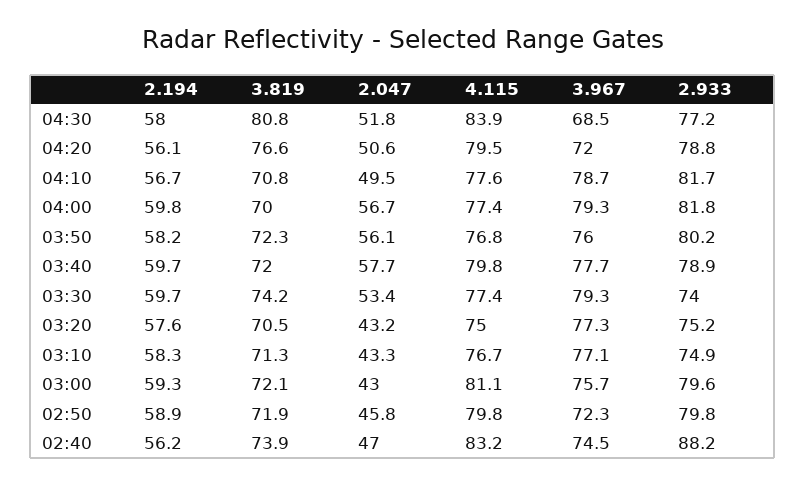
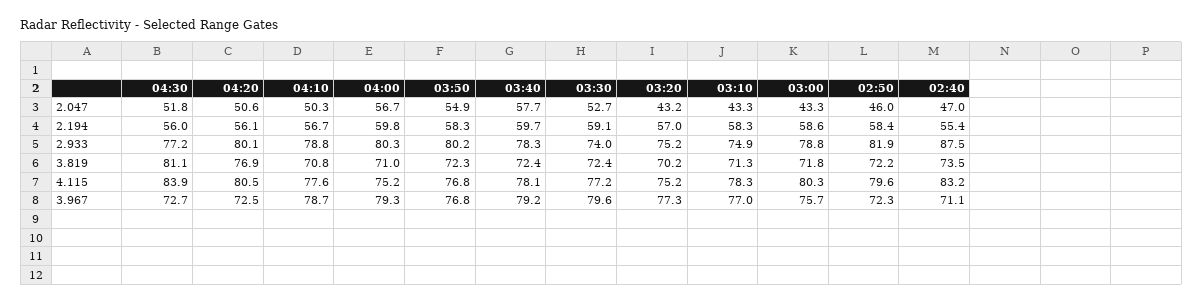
  {
    "2.194": {
-     "04:30": 58,
+     "04:30": 56,
      "04:20": 56.1,
      "04:10": 56.7,
      "04:00": 59.8,
-     "03:50": 58.2,
+     "03:50": 58.3,
      "03:40": 59.7,
-     "03:30": 59.7,
+     "03:30": 59.1,
-     "03:20": 57.6,
+     "03:20": 57,
      "03:10": 58.3,
-     "03:00": 59.3,
+     "03:00": 58.6,
-     "02:50": 58.9,
+     "02:50": 58.4,
-     "02:40": 56.2
+     "02:40": 55.4
    },
    "3.819": {
-     "04:30": 80.8,
+     "04:30": 81.1,
-     "04:20": 76.6,
+     "04:20": 76.9,
      "04:10": 70.8,
-     "04:00": 70,
+     "04:00": 71,
      "03:50": 72.3,
-     "03:40": 72,
+     "03:40": 72.4,
-     "03:30": 74.2,
+     "03:30": 72.4,
-     "03:20": 70.5,
+     "03:20": 70.2,
      "03:10": 71.3,
-     "03:00": 72.1,
+     "03:00": 71.8,
-     "02:50": 71.9,
+     "02:50": 72.2,
-     "02:40": 73.9
+     "02:40": 73.5
    },
    "2.047": {
      "04:30": 51.8,
      "04:20": 50.6,
-     "04:10": 49.5,
+     "04:10": 50.3,
      "04:00": 56.7,
-     "03:50": 56.1,
+     "03:50": 54.9,
      "03:40": 57.7,
-     "03:30": 53.4,
+     "03:30": 52.7,
      "03:20": 43.2,
      "03:10": 43.3,
-     "03:00": 43,
+     "03:00": 43.3,
-     "02:50": 45.8,
+     "02:50": 46,
      "02:40": 47
    },
    "4.115": {
      "04:30": 83.9,
-     "04:20": 79.5,
+     "04:20": 80.5,
      "04:10": 77.6,
-     "04:00": 77.4,
+     "04:00": 75.2,
      "03:50": 76.8,
-     "03:40": 79.8,
+     "03:40": 78.1,
-     "03:30": 77.4,
+     "03:30": 77.2,
-     "03:20": 75,
+     "03:20": 75.2,
-     "03:10": 76.7,
+     "03:10": 78.3,
-     "03:00": 81.1,
+     "03:00": 80.3,
-     "02:50": 79.8,
+     "02:50": 79.6,
      "02:40": 83.2
    },
    "3.967": {
-     "04:30": 68.5,
+     "04:30": 72.7,
-     "04:20": 72,
+     "04:20": 72.5,
      "04:10": 78.7,
      "04:00": 79.3,
-     "03:50": 76,
+     "03:50": 76.8,
-     "03:40": 77.7,
+     "03:40": 79.2,
-     "03:30": 79.3,
+     "03:30": 79.6,
      "03:20": 77.3,
-     "03:10": 77.1,
+     "03:10": 77,
      "03:00": 75.7,
      "02:50": 72.3,
-     "02:40": 74.5
+     "02:40": 71.1
    },
    "2.933": {
      "04:30": 77.2,
-     "04:20": 78.8,
+     "04:20": 80.1,
-     "04:10": 81.7,
+     "04:10": 78.8,
-     "04:00": 81.8,
+     "04:00": 80.3,
      "03:50": 80.2,
-     "03:40": 78.9,
+     "03:40": 78.3,
      "03:30": 74,
      "03:20": 75.2,
      "03:10": 74.9,
-     "03:00": 79.6,
+     "03:00": 78.8,
-     "02:50": 79.8,
+     "02:50": 81.9,
-     "02:40": 88.2
+     "02:40": 87.5
    }
  }

